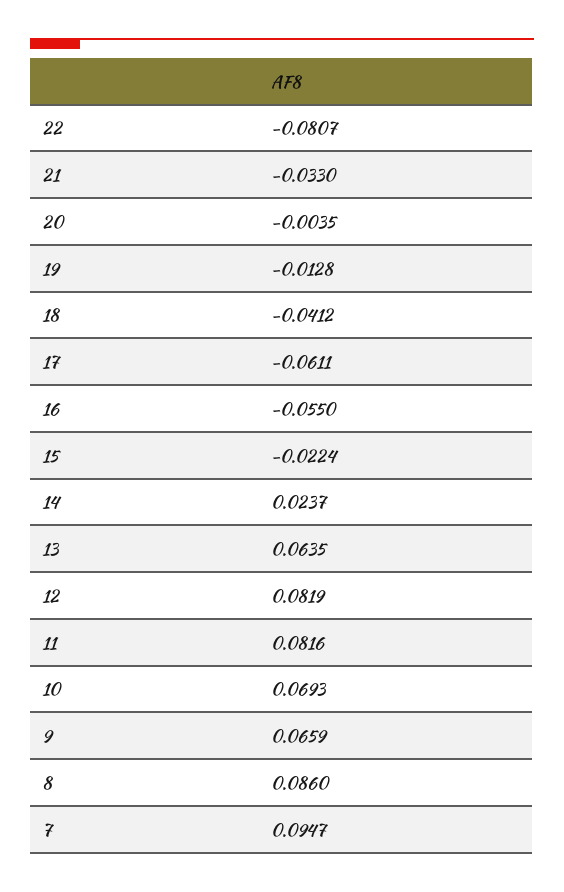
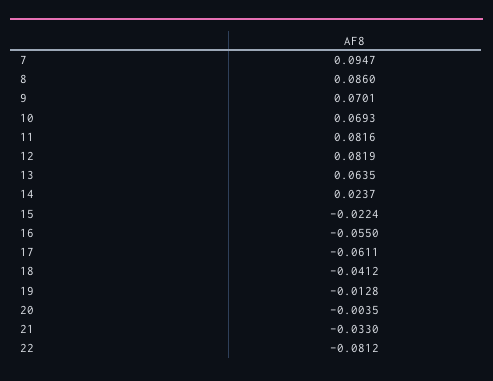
  {
-   "22": -0.0807,
+   "22": -0.0812,
    "21": -0.033,
    "20": -0.0035,
    "19": -0.0128,
    "18": -0.0412,
    "17": -0.0611,
    "16": -0.055,
    "15": -0.0224,
    "14": 0.0237,
    "13": 0.0635,
    "12": 0.0819,
    "11": 0.0816,
    "10": 0.0693,
-   "9": 0.0659,
+   "9": 0.0701,
    "8": 0.086,
    "7": 0.0947
  }

